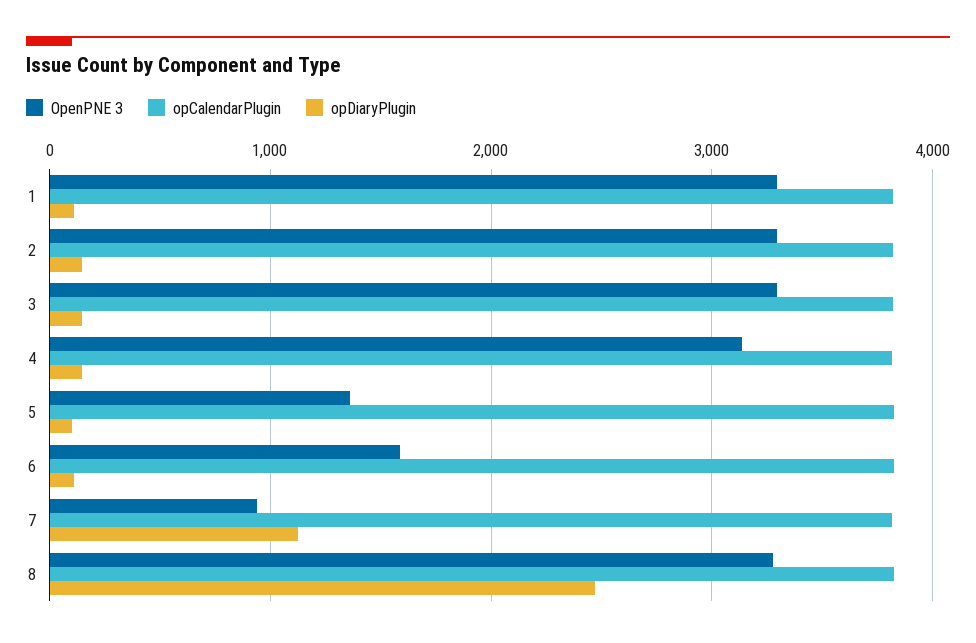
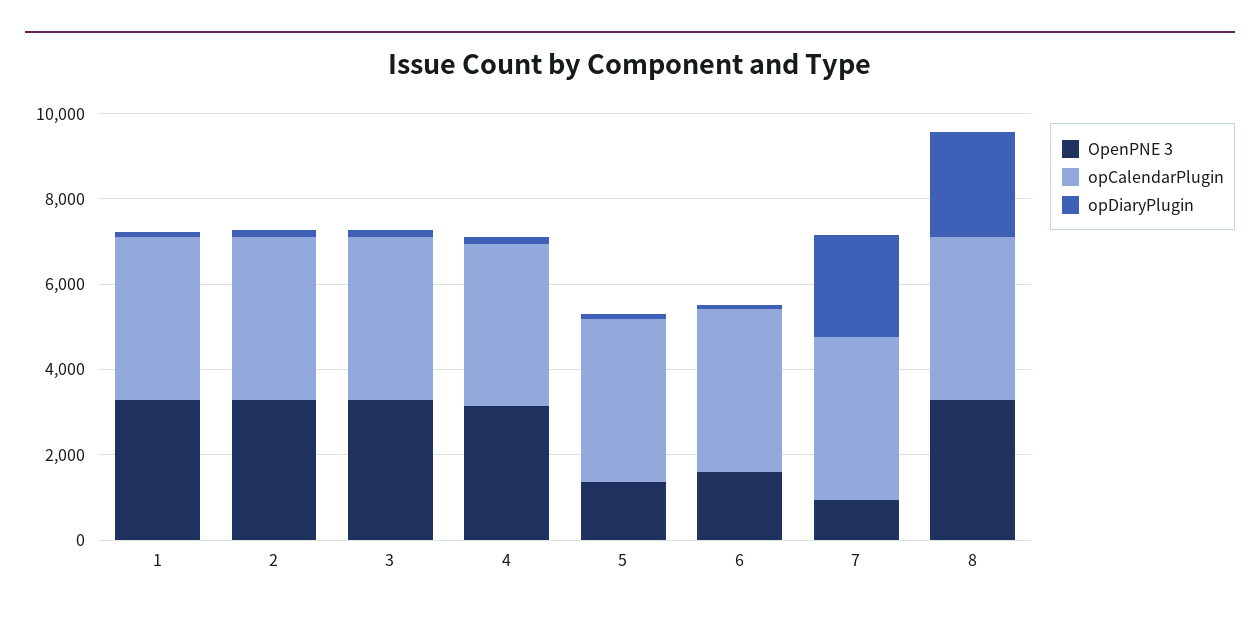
  {
    "OpenPNE 3": {
      "1": 3300,
      "2": 3300,
      "3": 3300,
      "4": 3100,
      "5": 1400,
      "6": 1600,
      "7": 900,
      "8": 3300
    },
    "opCalendarPlugin": {
      "1": 3800,
      "2": 3800,
      "3": 3800,
      "4": 3800,
      "5": 3800,
      "6": 3800,
      "7": 3800,
      "8": 3800
    },
    "opDiaryPlugin": {
      "1": 100,
      "2": 100,
      "3": 100,
      "4": 100,
      "5": 100,
      "6": 100,
-     "7": 1100,
+     "7": 2500,
      "8": 2500
    }
  }

